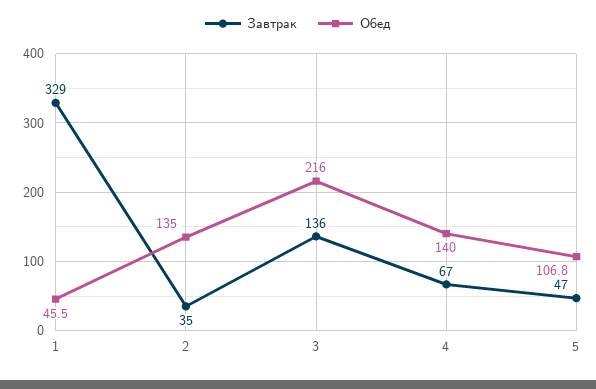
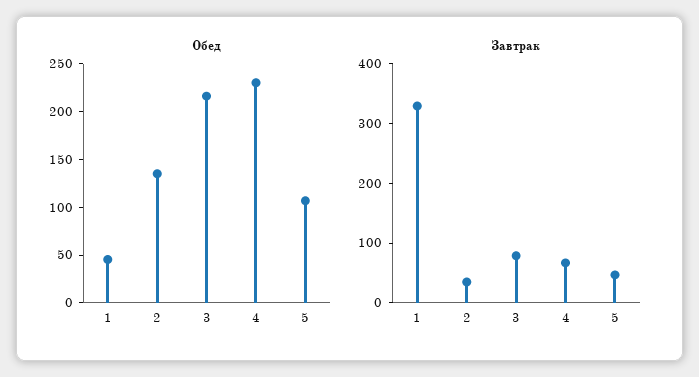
  {
    "Завтрак": {
      "1": 329,
      "2": 35,
-     "3": 136,
+     "3": 80,
      "4": 67,
      "5": 47
    },
    "Обед": {
      "1": 45.5,
      "2": 135,
      "3": 216,
-     "4": 140,
+     "4": 230,
      "5": 106.8
    }
  }

